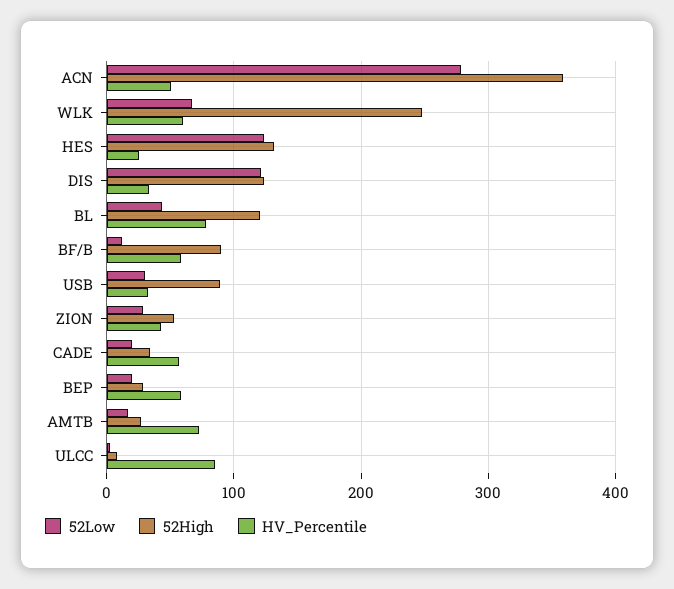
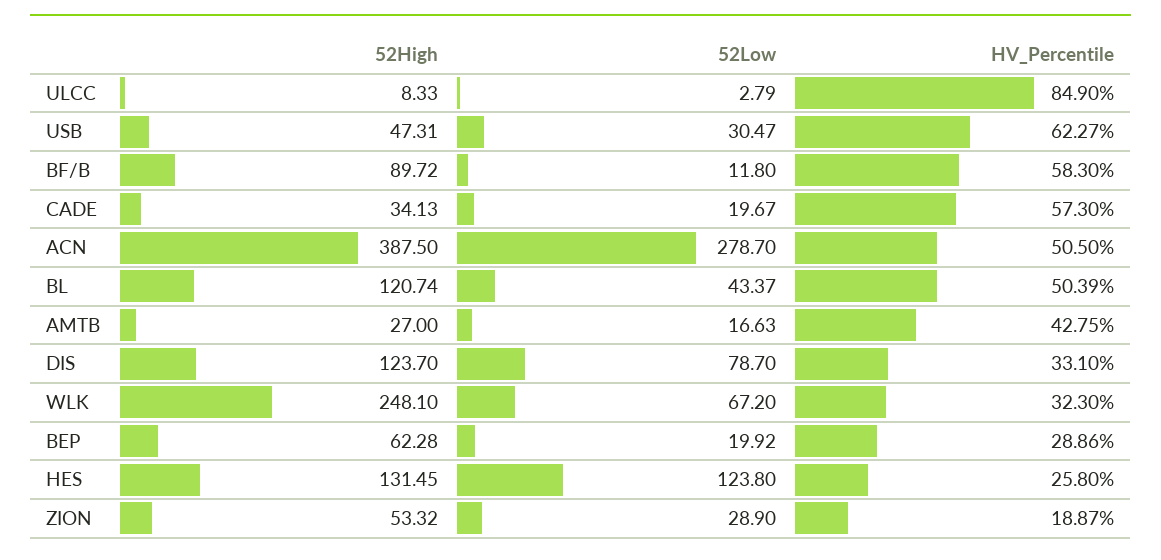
  {
    "52Low": {
      "ACN": 278.7,
      "WLK": 67.2,
      "HES": 123.8,
-     "DIS": 120,
+     "DIS": 78.7,
      "BL": 43.37,
      "BF/B": 11.8,
      "USB": 30.47,
      "ZION": 28.9,
      "CADE": 19.67,
      "BEP": 19.92,
      "AMTB": 16.63,
      "ULCC": 2.79
    },
    "52High": {
-     "ACN": 360,
+     "ACN": 387.5,
      "WLK": 248.1,
      "HES": 131.45,
      "DIS": 123.7,
      "BL": 120.74,
      "BF/B": 89.72,
-     "USB": 90,
+     "USB": 47.31,
      "ZION": 53.32,
      "CADE": 34.13,
-     "BEP": 30,
+     "BEP": 62.28,
      "AMTB": 27,
      "ULCC": 8.33
    },
    "HV_Percentile": {
      "ACN": 50.5,
-     "WLK": 60,
+     "WLK": 32.3,
      "HES": 25.8,
      "DIS": 33.1,
-     "BL": 80,
+     "BL": 50.39,
      "BF/B": 58.3,
-     "USB": 30,
+     "USB": 62.27,
-     "ZION": 40,
+     "ZION": 18.87,
      "CADE": 57.3,
-     "BEP": 60,
+     "BEP": 28.86,
-     "AMTB": 70,
+     "AMTB": 42.75,
      "ULCC": 84.9
    }
  }

